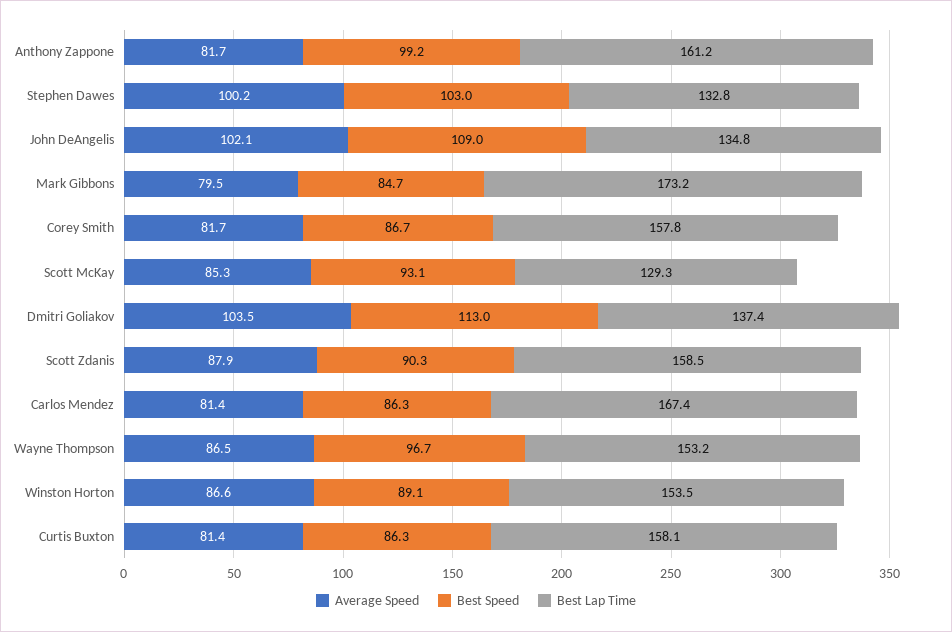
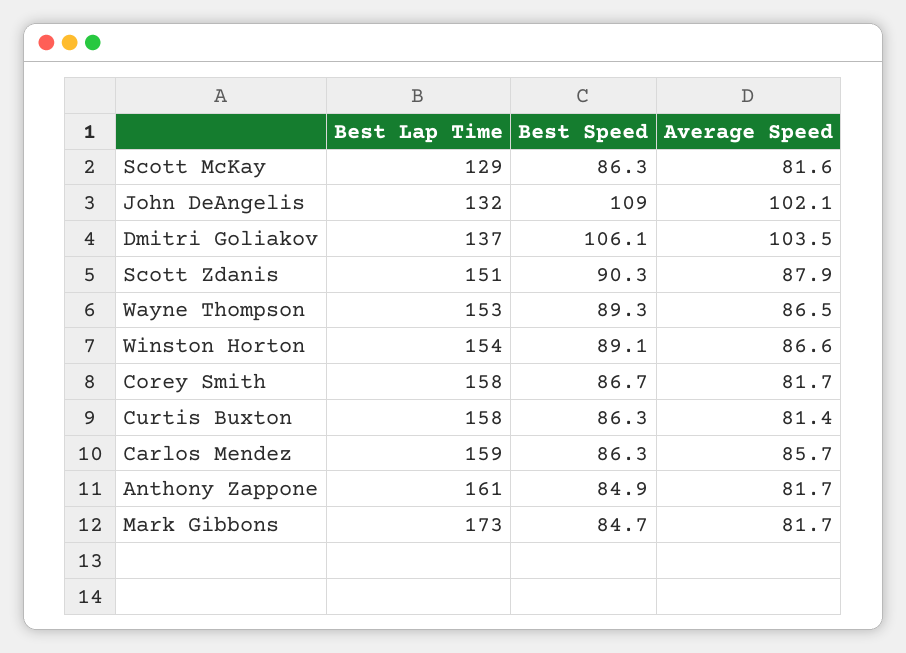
  {
    "Average Speed": {
      "Anthony Zappone": 81.7,
-     "Stephen Dawes": 100.2,
      "John DeAngelis": 102.1,
-     "Mark Gibbons": 79.5,
+     "Mark Gibbons": 81.7,
      "Corey Smith": 81.7,
-     "Scott McKay": 85.3,
+     "Scott McKay": 81.6,
      "Dmitri Goliakov": 103.5,
      "Scott Zdanis": 87.9,
-     "Carlos Mendez": 81.4,
+     "Carlos Mendez": 85.7,
      "Wayne Thompson": 86.5,
      "Winston Horton": 86.6,
      "Curtis Buxton": 81.4
    },
    "Best Speed": {
-     "Anthony Zappone": 99.2,
+     "Anthony Zappone": 84.9,
-     "Stephen Dawes": 103,
      "John DeAngelis": 109,
      "Mark Gibbons": 84.7,
      "Corey Smith": 86.7,
-     "Scott McKay": 93.1,
+     "Scott McKay": 86.3,
-     "Dmitri Goliakov": 113,
+     "Dmitri Goliakov": 106.1,
      "Scott Zdanis": 90.3,
      "Carlos Mendez": 86.3,
-     "Wayne Thompson": 96.7,
+     "Wayne Thompson": 89.3,
      "Winston Horton": 89.1,
      "Curtis Buxton": 86.3
    },
    "Best Lap Time": {
      "Anthony Zappone": 161.2,
-     "Stephen Dawes": 132.8,
-     "John DeAngelis": 134.8,
+     "John DeAngelis": 132,
      "Mark Gibbons": 173.2,
      "Corey Smith": 157.8,
      "Scott McKay": 129.3,
      "Dmitri Goliakov": 137.4,
-     "Scott Zdanis": 158.5,
+     "Scott Zdanis": 151,
-     "Carlos Mendez": 167.4,
+     "Carlos Mendez": 159,
      "Wayne Thompson": 153.2,
      "Winston Horton": 153.5,
      "Curtis Buxton": 158.1
    }
  }

